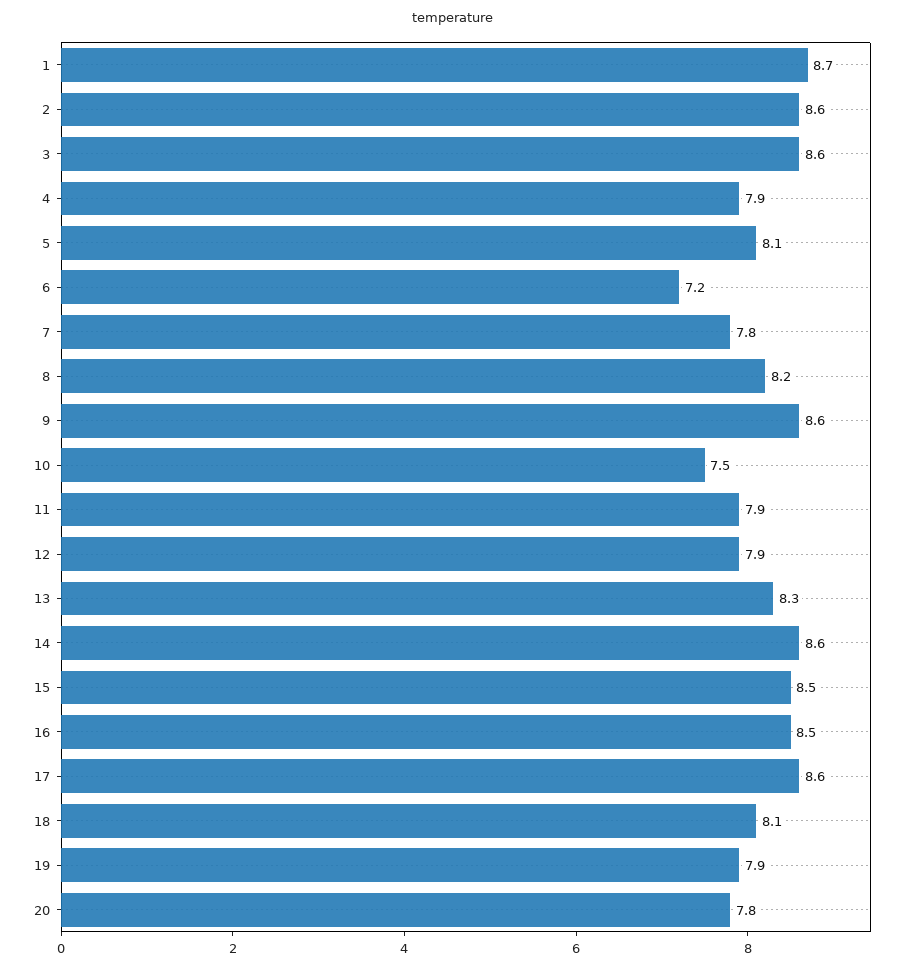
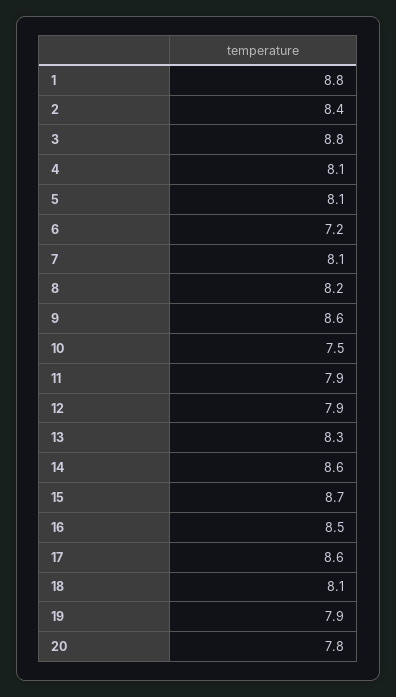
  {
-   "1": 8.7,
+   "1": 8.8,
-   "2": 8.6,
+   "2": 8.4,
-   "3": 8.6,
+   "3": 8.8,
-   "4": 7.9,
+   "4": 8.1,
    "5": 8.1,
    "6": 7.2,
-   "7": 7.8,
+   "7": 8.1,
    "8": 8.2,
    "9": 8.6,
    "10": 7.5,
    "11": 7.9,
    "12": 7.9,
    "13": 8.3,
    "14": 8.6,
-   "15": 8.5,
+   "15": 8.7,
    "16": 8.5,
    "17": 8.6,
    "18": 8.1,
    "19": 7.9,
    "20": 7.8
  }

